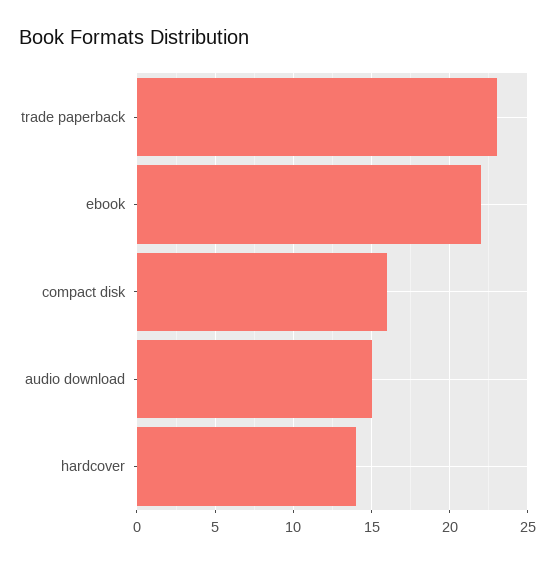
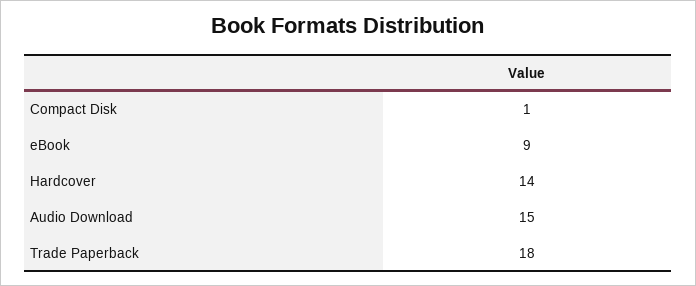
  {
-   "trade paperback": 23,
+   "trade paperback": 18,
-   "ebook": 22,
+   "ebook": 9,
-   "compact disk": 16,
+   "compact disk": 1,
    "audio download": 15,
    "hardcover": 14
  }

